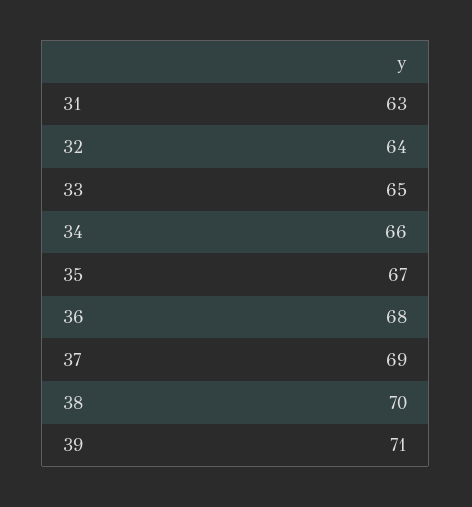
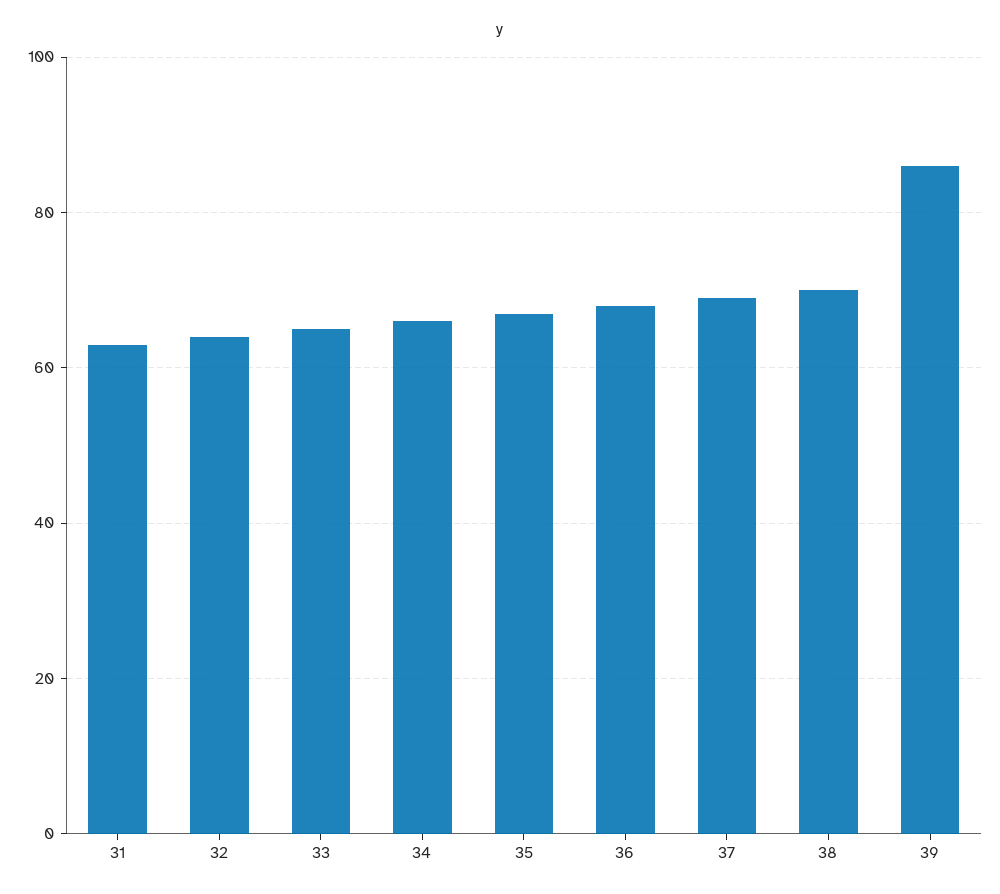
  {
    "31": 63,
    "32": 64,
    "33": 65,
    "34": 66,
    "35": 67,
    "36": 68,
    "37": 69,
    "38": 70,
-   "39": 71
+   "39": 85
  }

